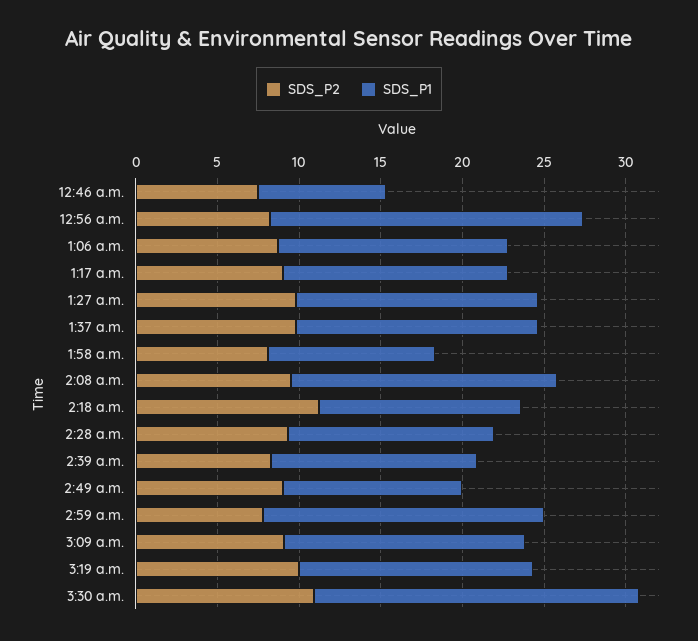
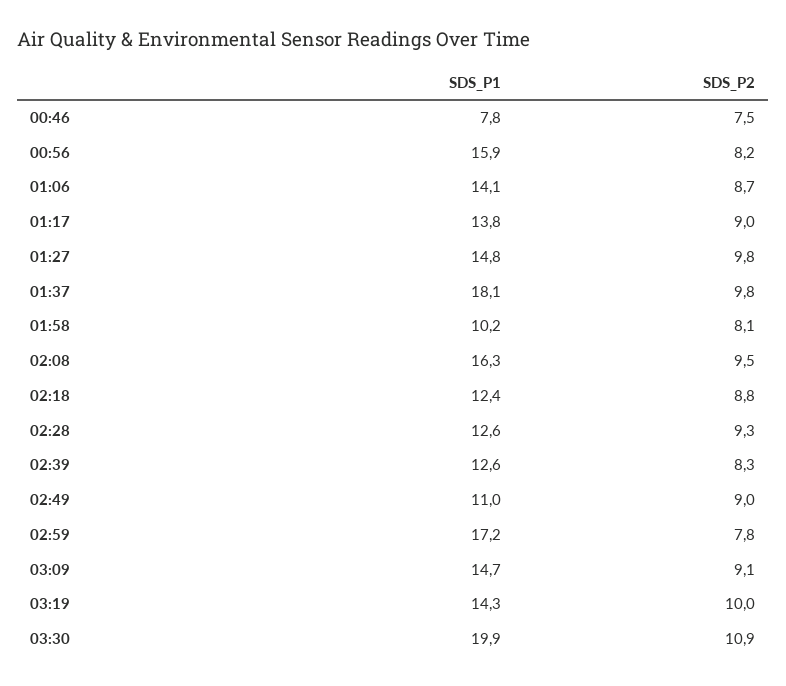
  {
    "SDS_P2": {
      "12:46 a.m.": 7.5,
      "12:56 a.m.": 8.2,
      "1:06 a.m.": 8.7,
      "1:17 a.m.": 9,
      "1:27 a.m.": 9.8,
      "1:37 a.m.": 9.8,
      "1:58 a.m.": 8.1,
      "2:08 a.m.": 9.5,
-     "2:18 a.m.": 11,
+     "2:18 a.m.": 8.8,
      "2:28 a.m.": 9.3,
      "2:39 a.m.": 8.3,
      "2:49 a.m.": 9,
      "2:59 a.m.": 7.8,
      "3:09 a.m.": 9.1,
      "3:19 a.m.": 10,
      "3:30 a.m.": 10.9
    },
    "SDS_P1": {
      "12:46 a.m.": 7.8,
-     "12:56 a.m.": 19,
+     "12:56 a.m.": 15.9,
      "1:06 a.m.": 14.1,
      "1:17 a.m.": 13.8,
      "1:27 a.m.": 14.8,
-     "1:37 a.m.": 15,
+     "1:37 a.m.": 18.1,
      "1:58 a.m.": 10.2,
      "2:08 a.m.": 16.3,
      "2:18 a.m.": 12.4,
      "2:28 a.m.": 12.6,
      "2:39 a.m.": 12.6,
      "2:49 a.m.": 11,
      "2:59 a.m.": 17.2,
      "3:09 a.m.": 14.7,
      "3:19 a.m.": 14.3,
      "3:30 a.m.": 19.9
    }
  }

